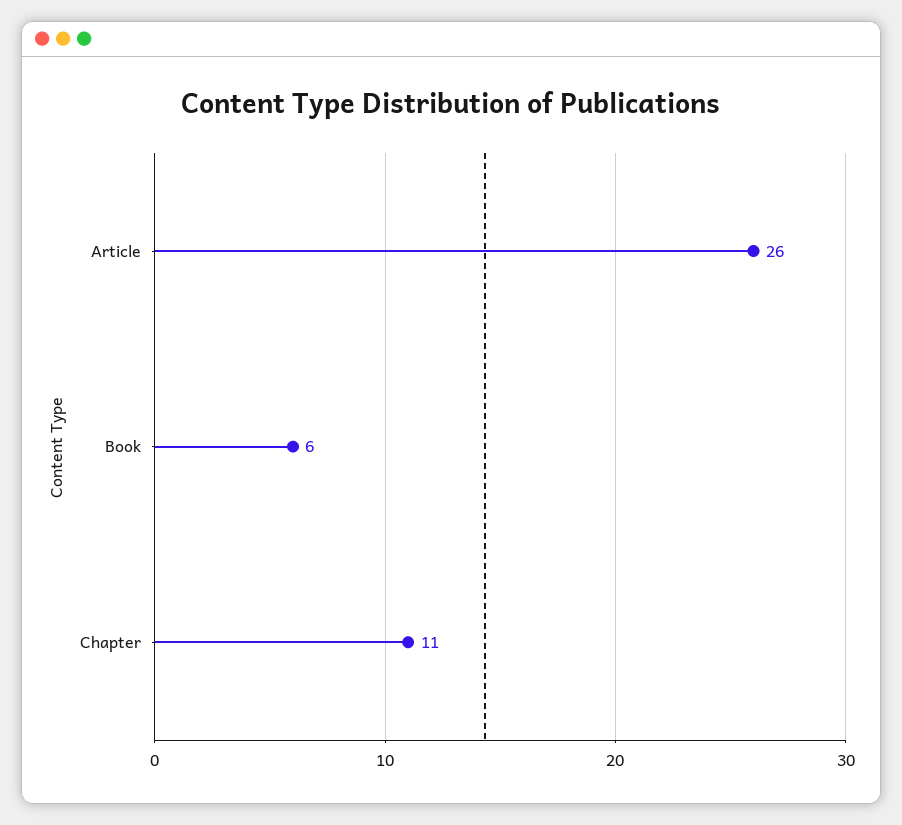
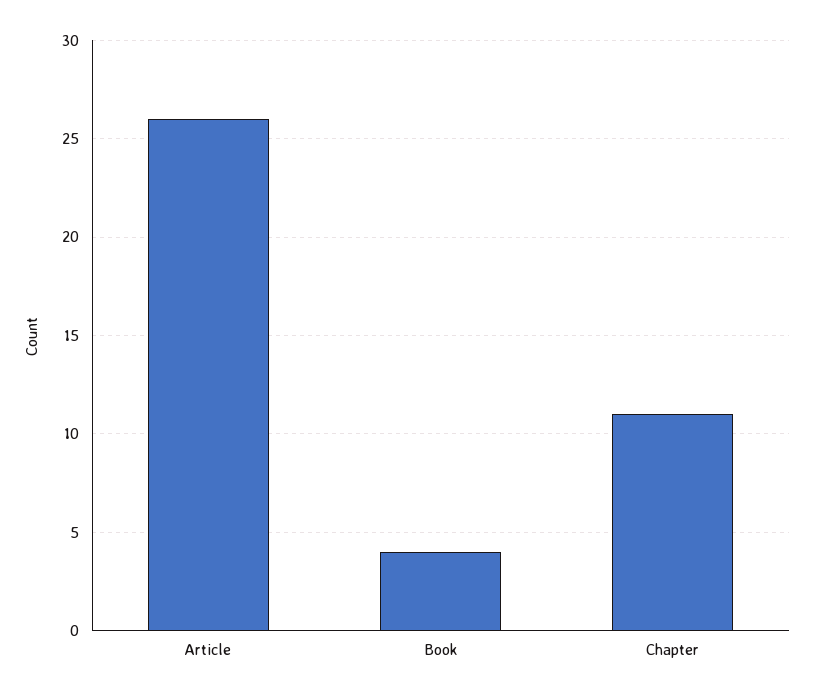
  {
    "Article": 26,
-   "Book": 6,
+   "Book": 4,
    "Chapter": 11
  }

